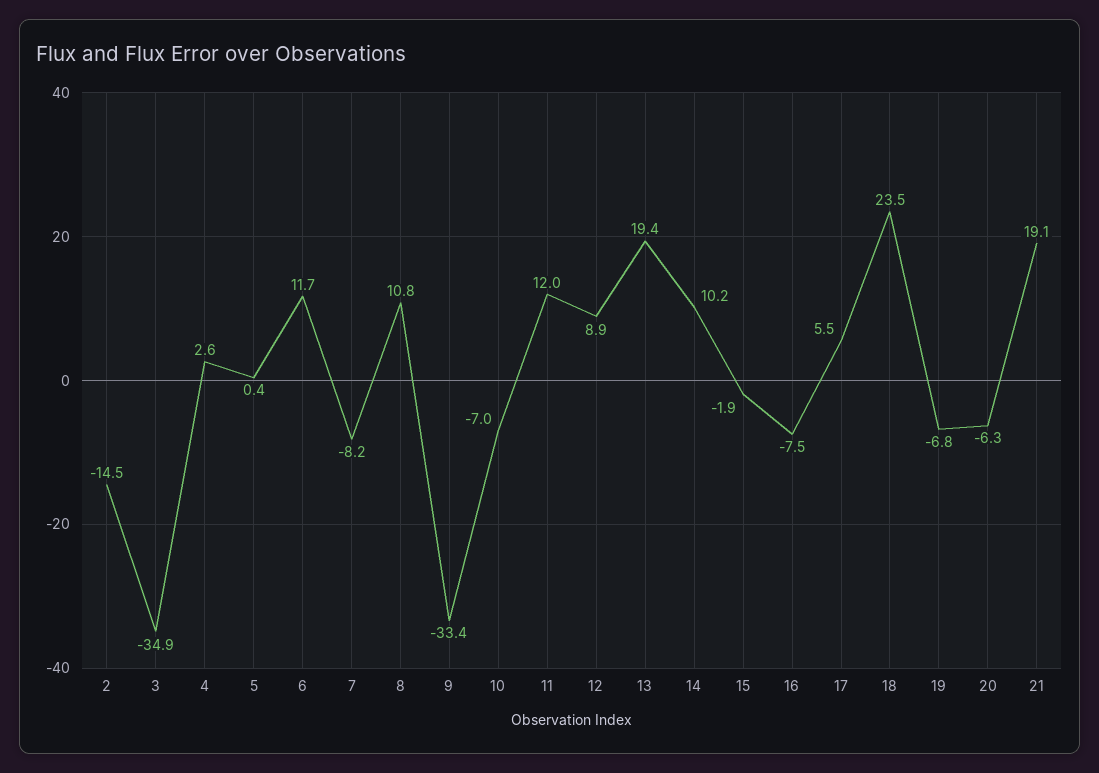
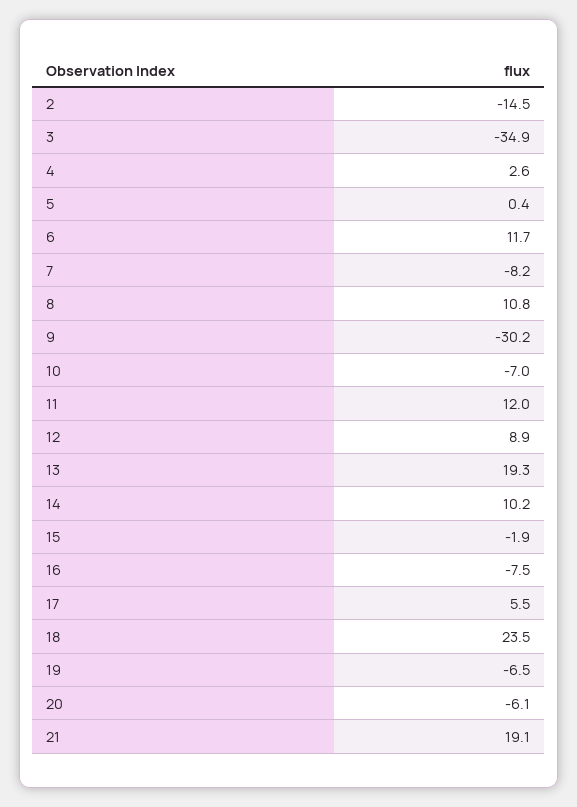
  {
    "2": -14.5,
    "3": -34.9,
    "4": 2.6,
    "5": 0.4,
    "6": 11.7,
    "7": -8.2,
    "8": 10.8,
-   "9": -33.4,
+   "9": -30.2,
    "10": -7,
    "11": 12,
    "12": 8.9,
-   "13": 19.4,
+   "13": 19.3,
    "14": 10.2,
    "15": -1.9,
    "16": -7.5,
    "17": 5.5,
    "18": 23.5,
-   "19": -6.8,
+   "19": -6.5,
-   "20": -6.3,
+   "20": -6.1,
    "21": 19.1
  }

